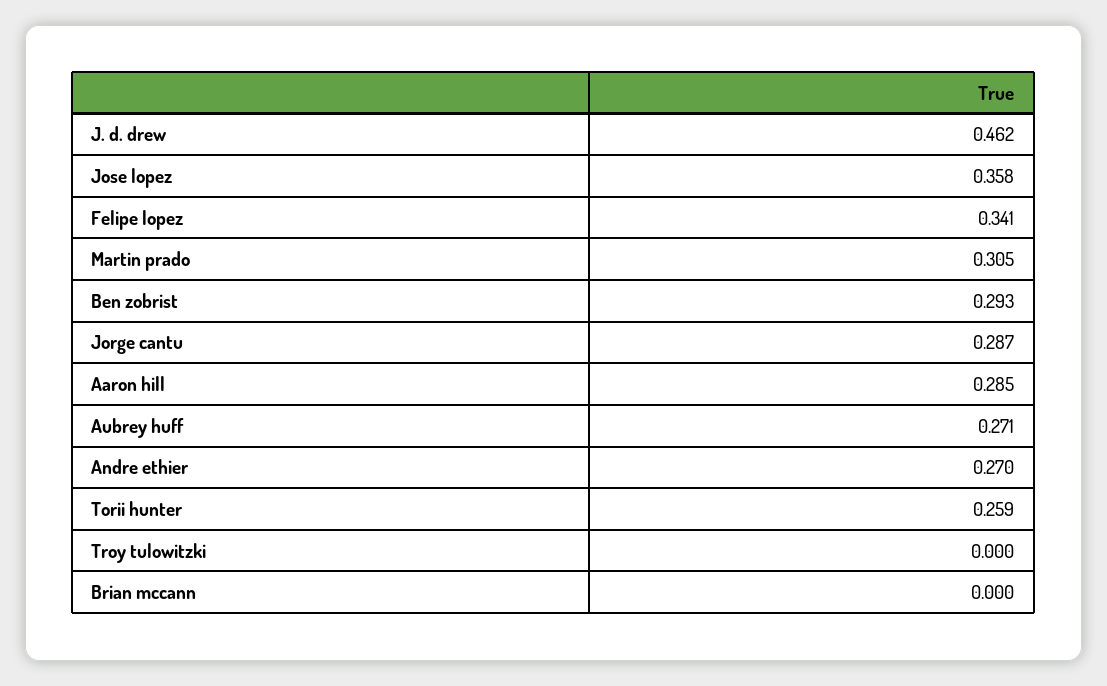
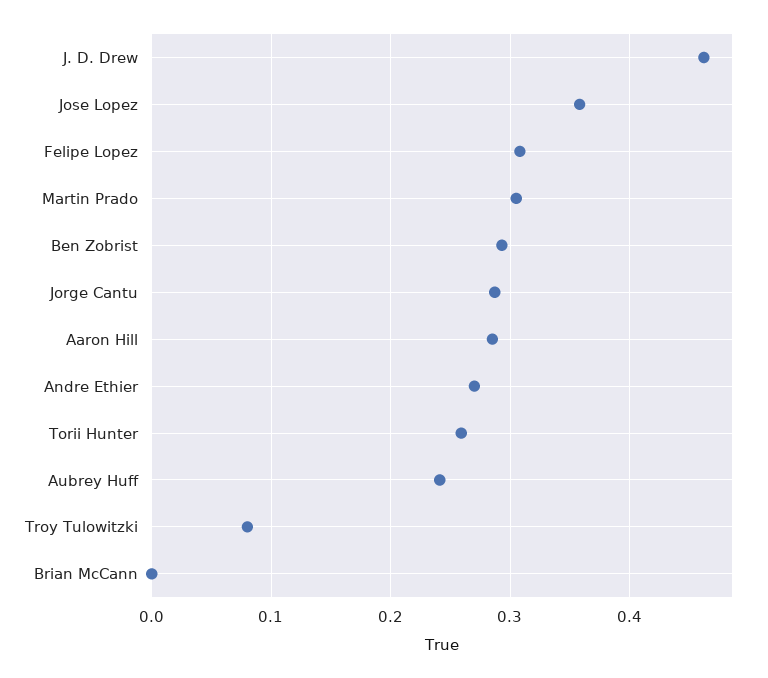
  {
    "J. d. drew": 0.462,
    "Jose lopez": 0.358,
-   "Felipe lopez": 0.341,
+   "Felipe lopez": 0.31,
    "Martin prado": 0.305,
    "Ben zobrist": 0.293,
    "Jorge cantu": 0.287,
    "Aaron hill": 0.285,
-   "Aubrey huff": 0.271,
+   "Aubrey huff": 0.24,
    "Andre ethier": 0.27,
    "Torii hunter": 0.259,
-   "Troy tulowitzki": 0,
+   "Troy tulowitzki": 0.08,
    "Brian mccann": 0
  }

